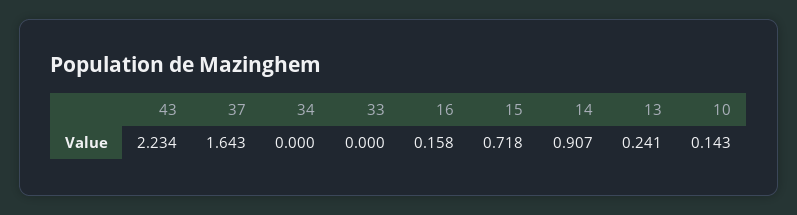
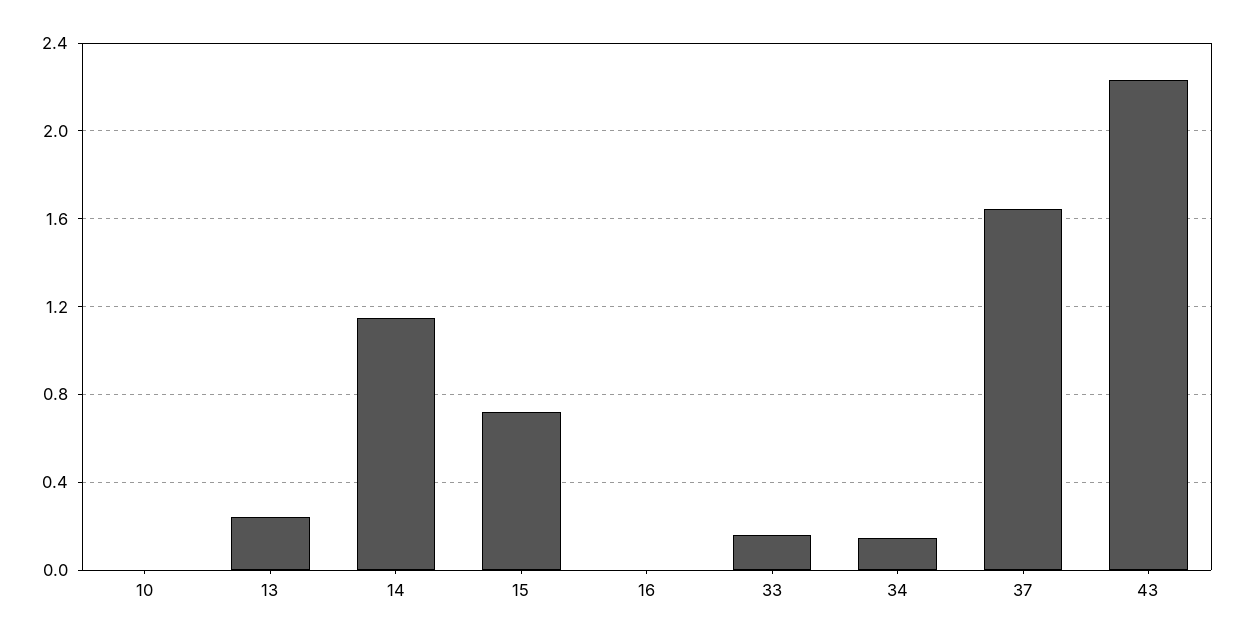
  {
    "43": 2.234,
    "37": 1.643,
-   "34": 0,
+   "34": 0.15,
-   "33": 0,
+   "33": 0.15,
-   "16": 0.158,
+   "16": 0,
    "15": 0.718,
-   "14": 0.907,
+   "14": 1.15,
    "13": 0.241,
-   "10": 0.143
+   "10": 0
  }

